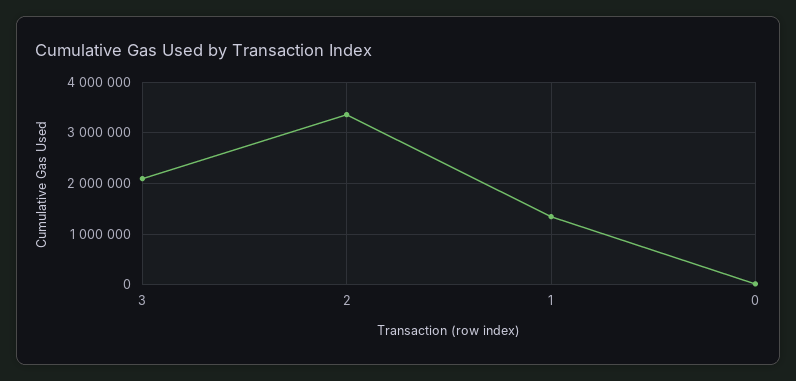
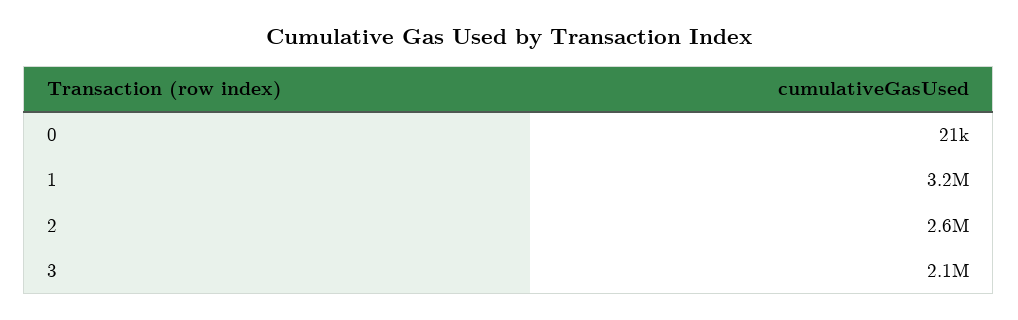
  {
    "3": 2100000,
-   "2": 3400000,
+   "2": 2600000,
-   "1": 1400000,
+   "1": 3200000,
    "0": 21000
  }

